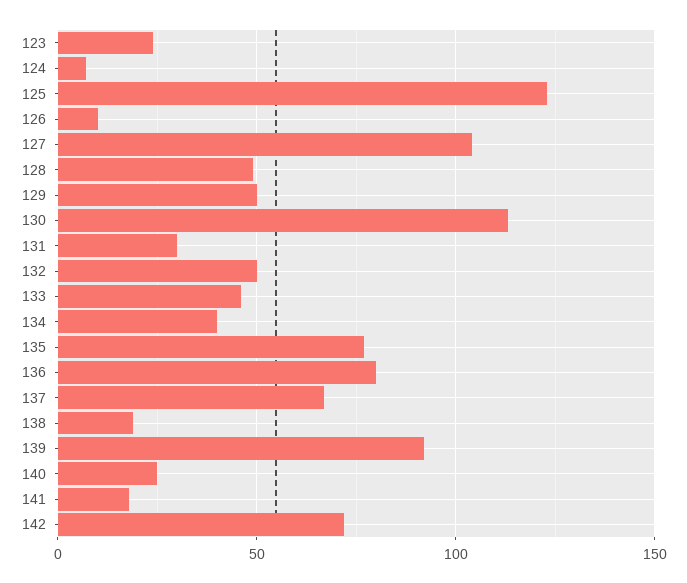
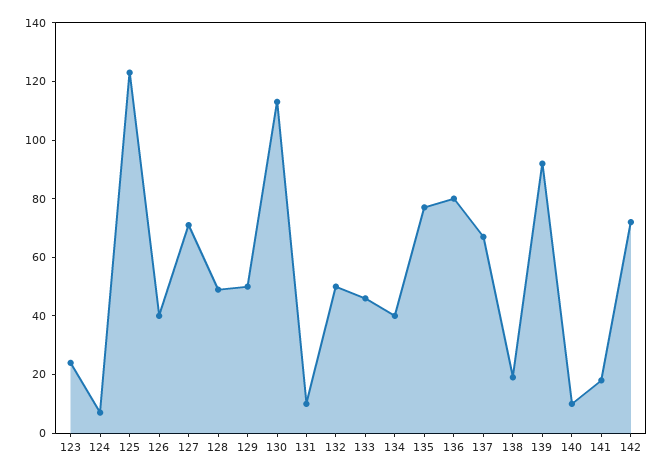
  {
    "123": 25,
    "124": 5,
    "125": 125,
-   "126": 10,
+   "126": 40,
-   "127": 105,
+   "127": 70,
    "128": 50,
    "129": 50,
    "130": 115,
-   "131": 30,
+   "131": 10,
    "132": 50,
    "133": 45,
    "134": 40,
    "135": 75,
    "136": 80,
    "137": 65,
    "138": 20,
    "139": 90,
-   "140": 25,
+   "140": 10,
    "141": 20,
    "142": 70
  }

